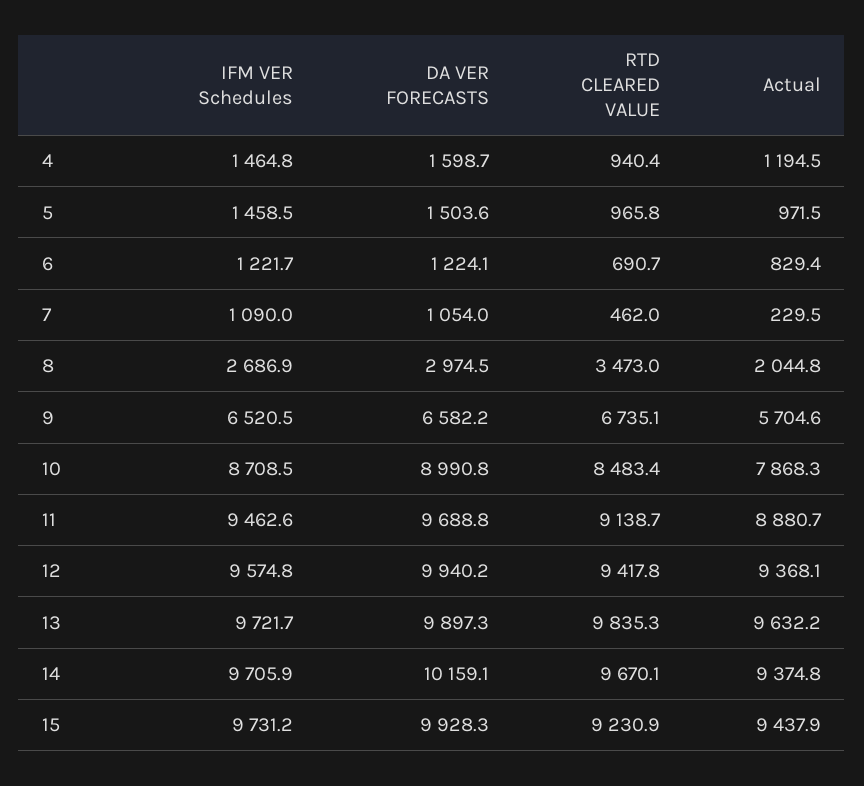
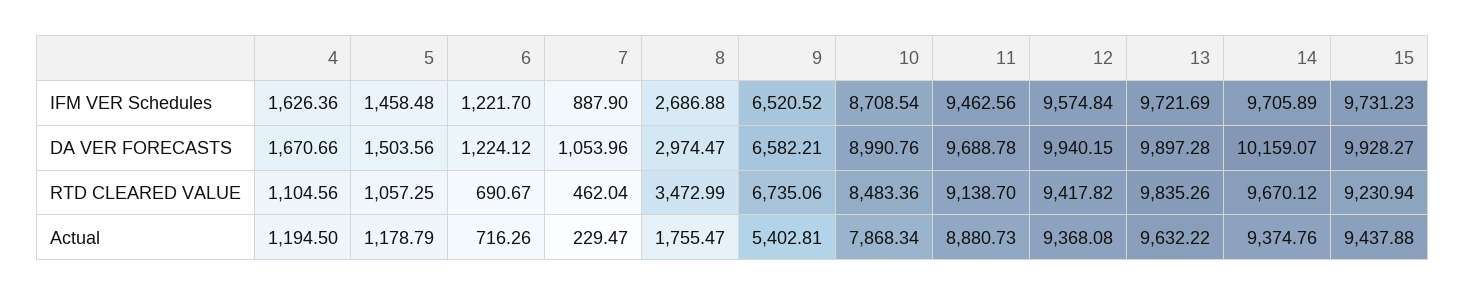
  {
    "IFM VER Schedules": {
-     "4": 1464.8,
+     "4": 1626.36,
      "5": 1458.48,
      "6": 1221.7,
-     "7": 1090,
+     "7": 887.9,
      "8": 2686.88,
      "9": 6520.52,
      "10": 8708.54,
      "11": 9462.56,
      "12": 9574.84,
      "13": 9721.69,
      "14": 9705.89,
      "15": 9731.23
    },
    "DA VER FORECASTS": {
-     "4": 1598.7,
+     "4": 1670.66,
      "5": 1503.56,
      "6": 1224.12,
      "7": 1053.96,
      "8": 2974.47,
      "9": 6582.21,
      "10": 8990.76,
      "11": 9688.78,
      "12": 9940.15,
      "13": 9897.28,
      "14": 10159.07,
      "15": 9928.27
    },
    "RTD CLEARED VALUE": {
-     "4": 940.4,
+     "4": 1104.56,
-     "5": 965.8,
+     "5": 1057.25,
      "6": 690.67,
      "7": 462.04,
      "8": 3472.99,
      "9": 6735.06,
      "10": 8483.36,
      "11": 9138.7,
      "12": 9417.82,
      "13": 9835.26,
      "14": 9670.12,
      "15": 9230.94
    },
    "Actual": {
      "4": 1194.5,
-     "5": 971.5,
+     "5": 1178.79,
-     "6": 829.4,
+     "6": 716.26,
      "7": 229.47,
-     "8": 2044.8,
+     "8": 1755.47,
-     "9": 5704.6,
+     "9": 5402.81,
      "10": 7868.34,
      "11": 8880.73,
      "12": 9368.08,
      "13": 9632.22,
      "14": 9374.76,
      "15": 9437.88
    }
  }

